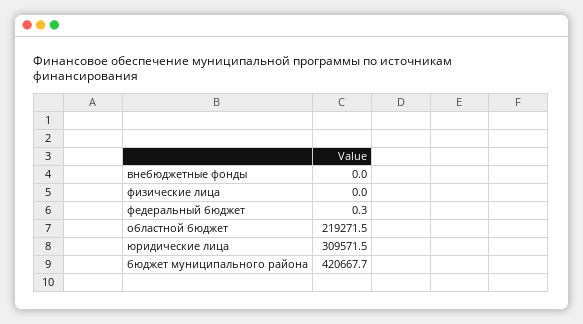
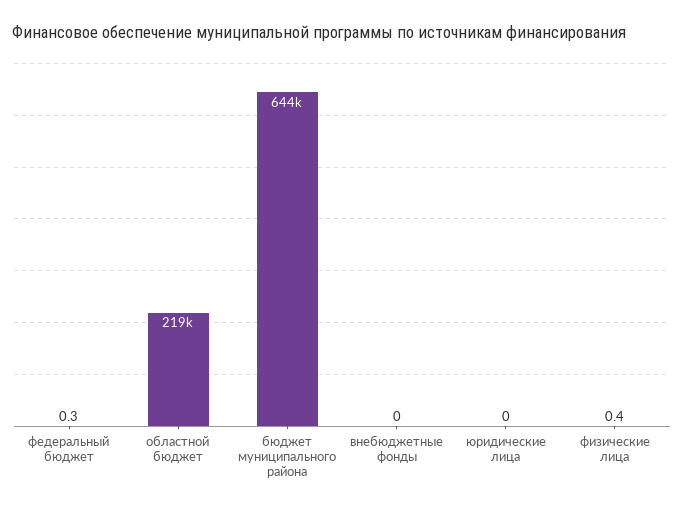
  {
    "внебюджетные фонды": 0,
-   "физические лица": 0,
+   "физические лица": 0.4,
    "федеральный бюджет": 0.3,
    "областной бюджет": 219271.5,
-   "юридические лица": 309571.5,
+   "юридические лица": 0,
-   "бюджет муниципального района": 420667.7
+   "бюджет муниципального района": 644000
  }

